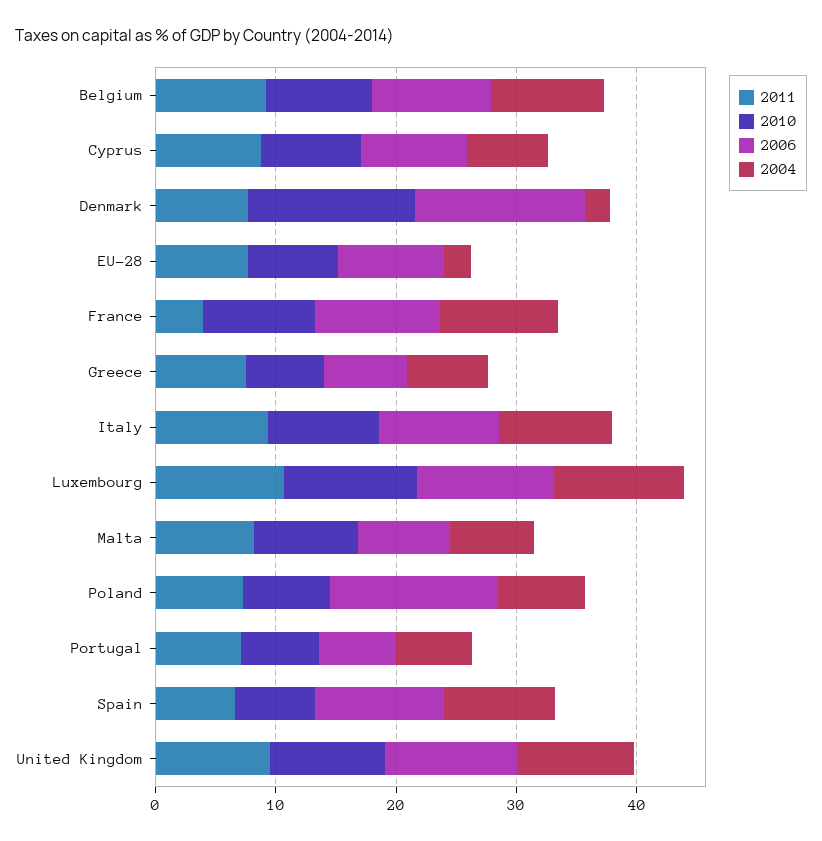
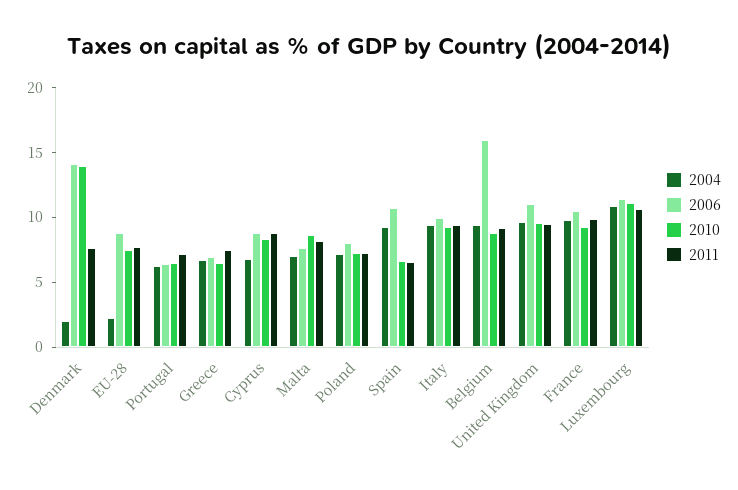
  {
    "2011": {
      "Belgium": 9,
      "Cyprus": 9,
      "Denmark": 8,
      "EU-28": 8,
-     "France": 4,
+     "France": 10,
      "Greece": 7,
      "Italy": 9,
      "Luxembourg": 11,
      "Malta": 8,
      "Poland": 7,
      "Portugal": 7,
      "Spain": 7,
      "United Kingdom": 10
    },
    "2010": {
      "Belgium": 9,
      "Cyprus": 8,
      "Denmark": 14,
      "EU-28": 7,
      "France": 9,
      "Greece": 7,
      "Italy": 9,
      "Luxembourg": 11,
      "Malta": 9,
      "Poland": 7,
      "Portugal": 6,
      "Spain": 7,
      "United Kingdom": 10
    },
    "2006": {
-     "Belgium": 10,
+     "Belgium": 16,
      "Cyprus": 9,
      "Denmark": 14,
      "EU-28": 9,
      "France": 10,
      "Greece": 7,
      "Italy": 10,
      "Luxembourg": 11,
      "Malta": 8,
-     "Poland": 14,
+     "Poland": 8,
      "Portugal": 6,
      "Spain": 11,
      "United Kingdom": 11
    },
    "2004": {
      "Belgium": 9,
      "Cyprus": 7,
      "Denmark": 2,
      "EU-28": 2,
      "France": 10,
      "Greece": 7,
      "Italy": 9,
      "Luxembourg": 11,
      "Malta": 7,
      "Poland": 7,
      "Portugal": 6,
      "Spain": 9,
      "United Kingdom": 10
    }
  }

